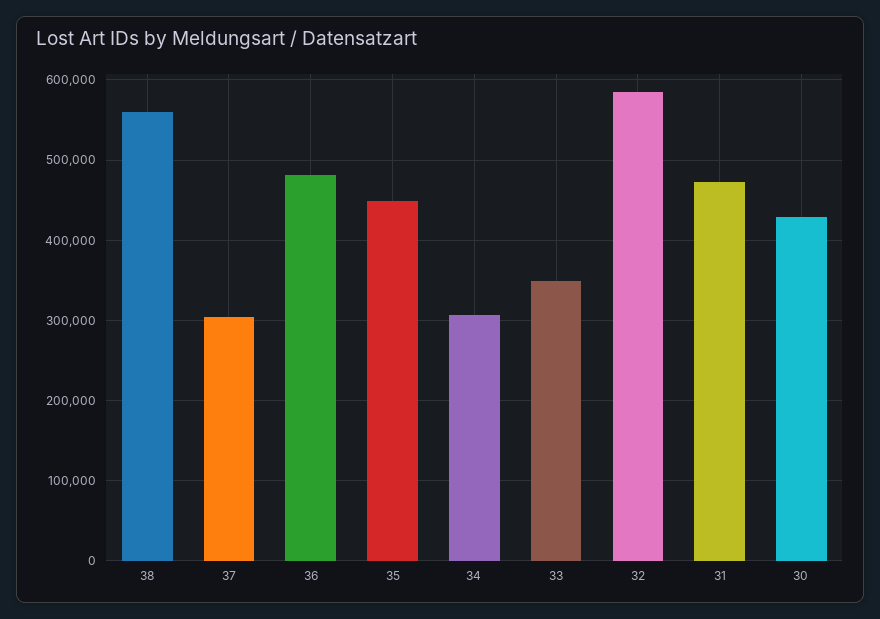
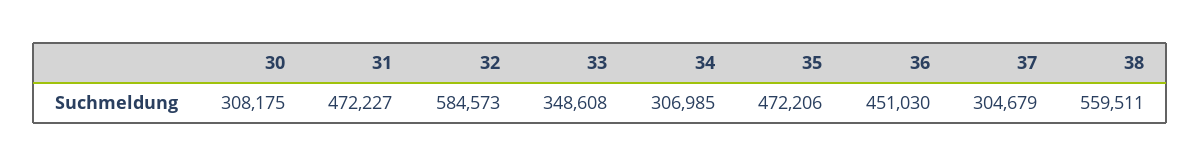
  {
    "38": 559511,
    "37": 304679,
-   "36": 480000,
+   "36": 451030,
-   "35": 450000,
+   "35": 472206,
    "34": 306985,
    "33": 348608,
    "32": 584573,
    "31": 472227,
-   "30": 430000
+   "30": 308175
  }

